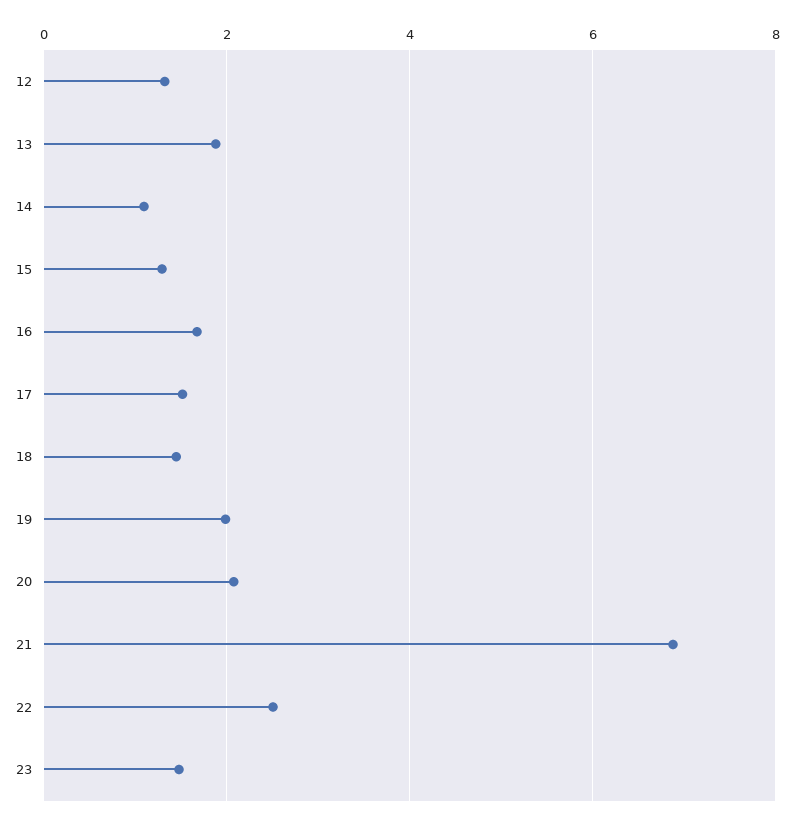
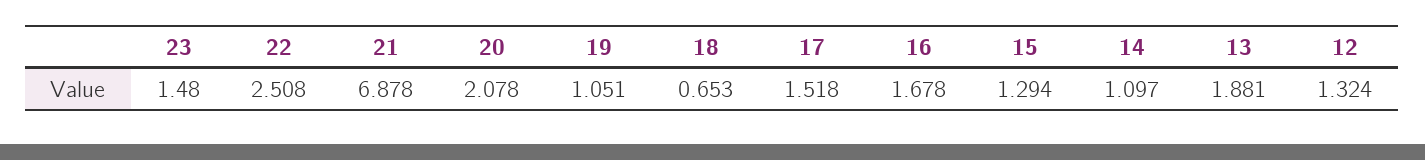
  {
    "12": 1.324,
    "13": 1.881,
    "14": 1.097,
    "15": 1.294,
    "16": 1.678,
    "17": 1.518,
-   "18": 1.4,
+   "18": 0.653,
-   "19": 2,
+   "19": 1.051,
    "20": 2.078,
    "21": 6.878,
    "22": 2.508,
    "23": 1.48
  }

